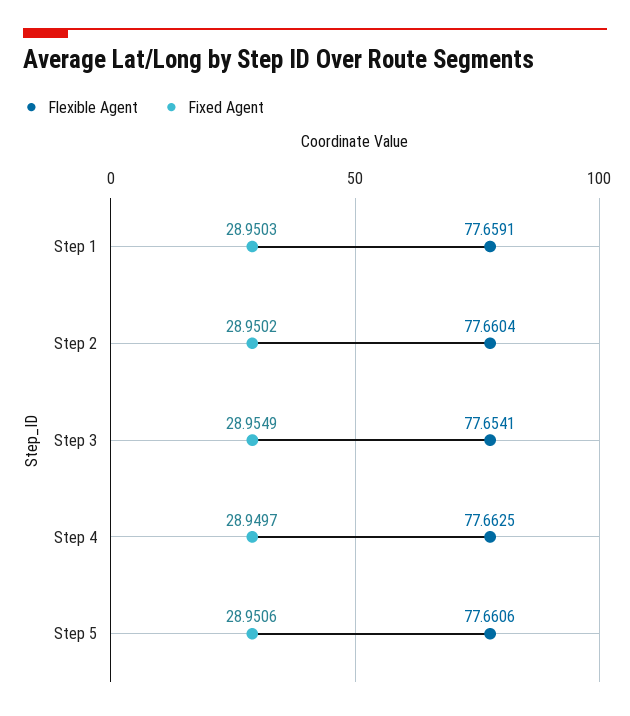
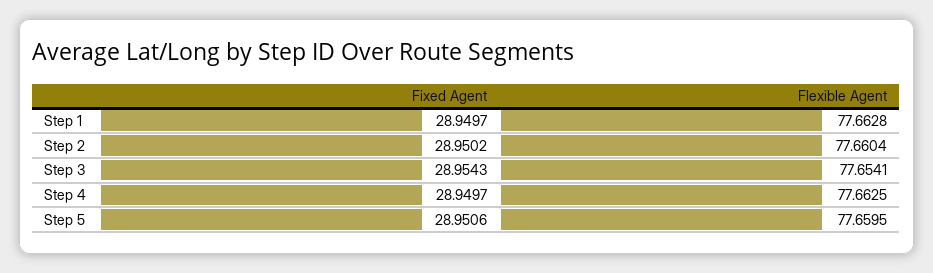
  {
    "Flexible Agent": {
-     "Step 1": 77.6591,
+     "Step 1": 77.6628,
      "Step 2": 77.6604,
      "Step 3": 77.6541,
      "Step 4": 77.6625,
-     "Step 5": 77.6606
+     "Step 5": 77.6595
    },
    "Fixed Agent": {
-     "Step 1": 28.9503,
+     "Step 1": 28.9497,
      "Step 2": 28.9502,
-     "Step 3": 28.9549,
+     "Step 3": 28.9543,
      "Step 4": 28.9497,
      "Step 5": 28.9506
    }
  }

